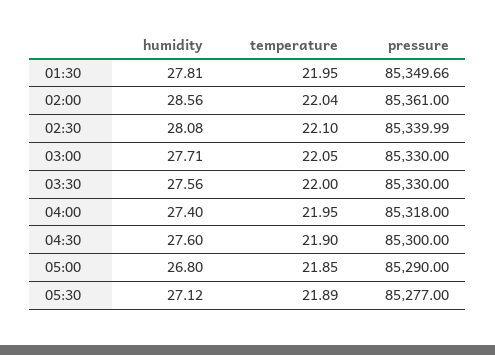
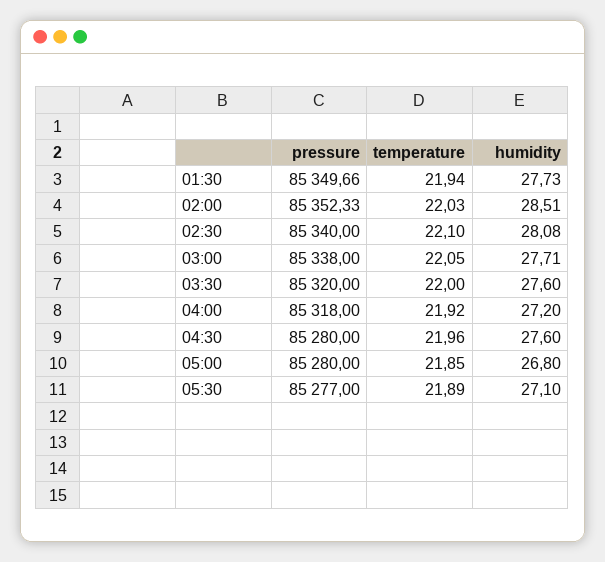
  {
    "humidity": {
-     "01:30": 27.81,
+     "01:30": 27.73,
-     "02:00": 28.56,
+     "02:00": 28.51,
      "02:30": 28.08,
      "03:00": 27.71,
-     "03:30": 27.56,
+     "03:30": 27.6,
-     "04:00": 27.4,
+     "04:00": 27.2,
      "04:30": 27.6,
      "05:00": 26.8,
-     "05:30": 27.12
+     "05:30": 27.1
    },
    "temperature": {
-     "01:30": 21.95,
+     "01:30": 21.94,
-     "02:00": 22.04,
+     "02:00": 22.03,
      "02:30": 22.1,
      "03:00": 22.05,
      "03:30": 22,
-     "04:00": 21.95,
+     "04:00": 21.92,
-     "04:30": 21.9,
+     "04:30": 21.96,
      "05:00": 21.85,
      "05:30": 21.89
    },
    "pressure": {
      "01:30": 85349.66,
-     "02:00": 85361,
+     "02:00": 85352.33,
-     "02:30": 85339.99,
+     "02:30": 85340,
-     "03:00": 85330,
+     "03:00": 85338,
-     "03:30": 85330,
+     "03:30": 85320,
      "04:00": 85318,
-     "04:30": 85300,
+     "04:30": 85280,
-     "05:00": 85290,
+     "05:00": 85280,
      "05:30": 85277
    }
  }

